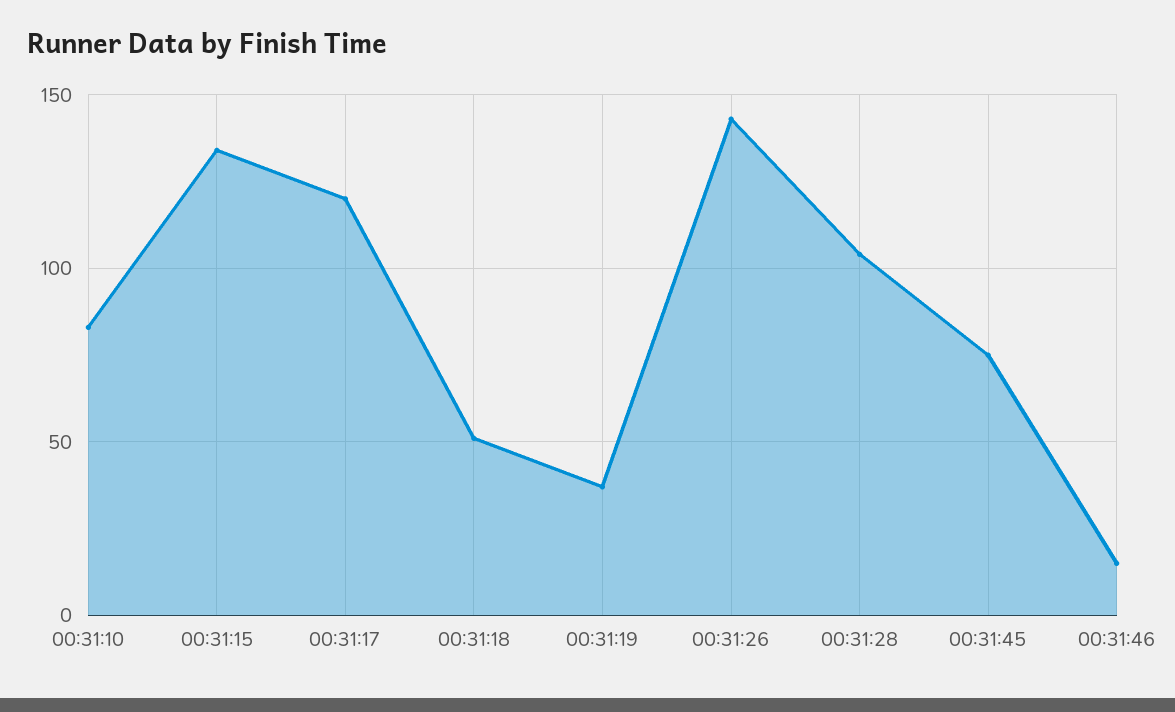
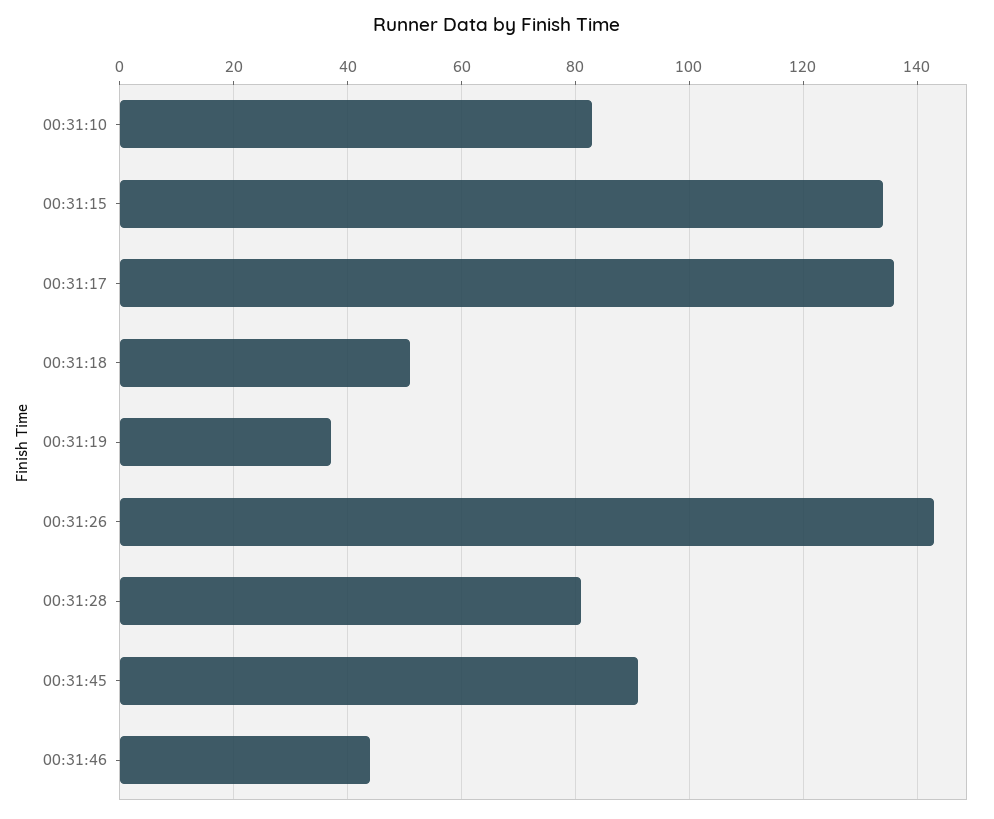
  {
    "00:31:10": 85,
    "00:31:15": 135,
-   "00:31:17": 120,
+   "00:31:17": 135,
    "00:31:18": 50,
    "00:31:19": 35,
    "00:31:26": 145,
-   "00:31:28": 105,
+   "00:31:28": 80,
-   "00:31:45": 75,
+   "00:31:45": 90,
-   "00:31:46": 15
+   "00:31:46": 45
  }

